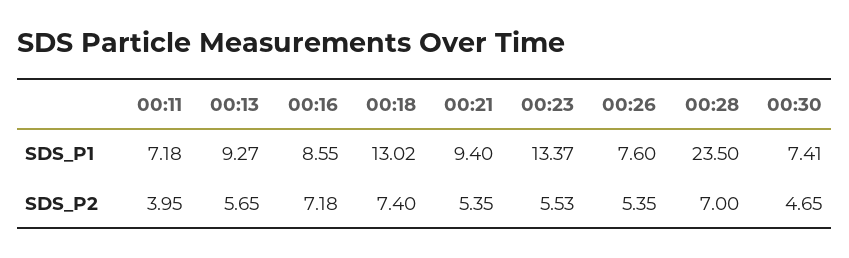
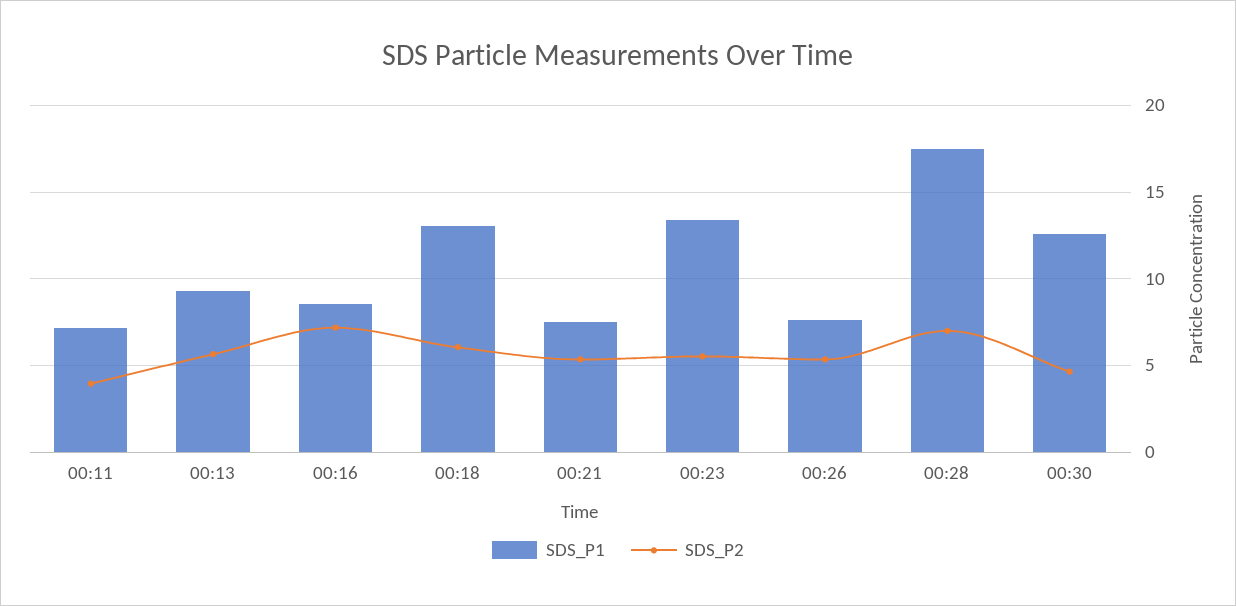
  {
    "SDS_P1": {
      "00:11": 7.18,
      "00:13": 9.27,
      "00:16": 8.55,
      "00:18": 13.02,
-     "00:21": 9.4,
+     "00:21": 7.5,
      "00:23": 13.37,
      "00:26": 7.6,
-     "00:28": 23.5,
+     "00:28": 17.5,
-     "00:30": 7.41
+     "00:30": 12.5
    },
    "SDS_P2": {
      "00:11": 3.95,
      "00:13": 5.65,
      "00:16": 7.18,
-     "00:18": 7.4,
+     "00:18": 6,
      "00:21": 5.35,
      "00:23": 5.53,
      "00:26": 5.35,
      "00:28": 7,
      "00:30": 4.65
    }
  }

